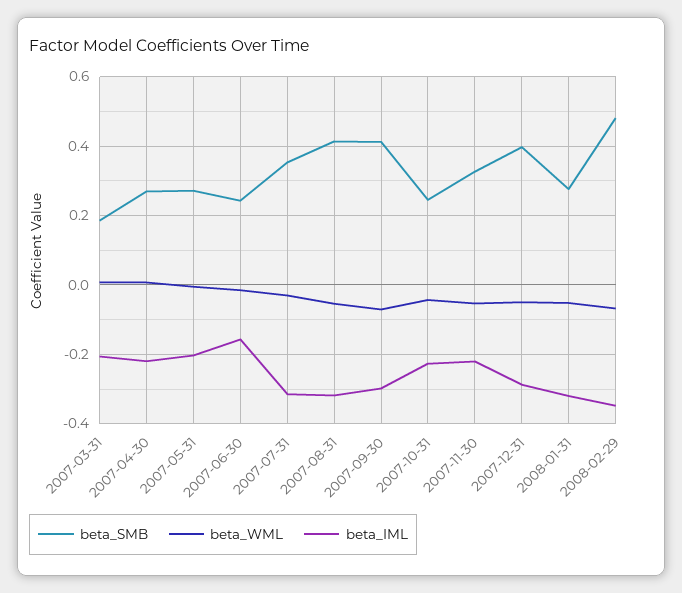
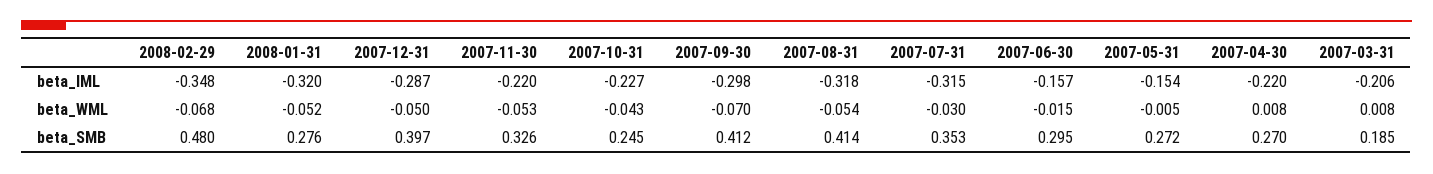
  {
    "beta_SMB": {
      "2007-03-31": 0.185,
      "2007-04-30": 0.27,
      "2007-05-31": 0.272,
-     "2007-06-30": 0.24,
+     "2007-06-30": 0.295,
      "2007-07-31": 0.353,
      "2007-08-31": 0.414,
      "2007-09-30": 0.412,
      "2007-10-31": 0.245,
      "2007-11-30": 0.326,
      "2007-12-31": 0.397,
      "2008-01-31": 0.276,
      "2008-02-29": 0.48
    },
    "beta_WML": {
      "2007-03-31": 0.008,
      "2007-04-30": 0.008,
      "2007-05-31": -0.005,
      "2007-06-30": -0.015,
      "2007-07-31": -0.03,
      "2007-08-31": -0.054,
      "2007-09-30": -0.07,
      "2007-10-31": -0.043,
      "2007-11-30": -0.053,
      "2007-12-31": -0.05,
      "2008-01-31": -0.052,
      "2008-02-29": -0.068
    },
    "beta_IML": {
      "2007-03-31": -0.206,
      "2007-04-30": -0.22,
-     "2007-05-31": -0.2,
+     "2007-05-31": -0.154,
      "2007-06-30": -0.157,
      "2007-07-31": -0.315,
      "2007-08-31": -0.318,
      "2007-09-30": -0.298,
      "2007-10-31": -0.227,
      "2007-11-30": -0.22,
      "2007-12-31": -0.287,
      "2008-01-31": -0.32,
      "2008-02-29": -0.348
    }
  }

